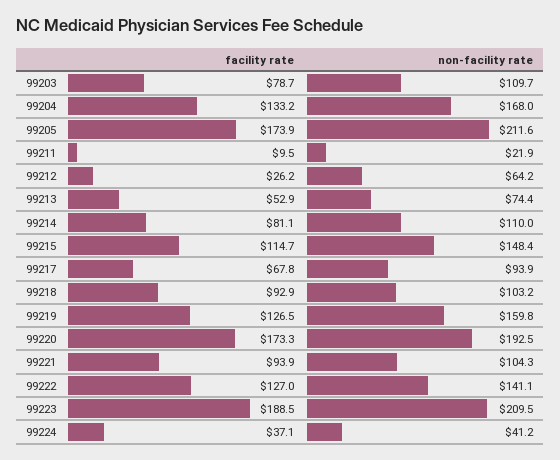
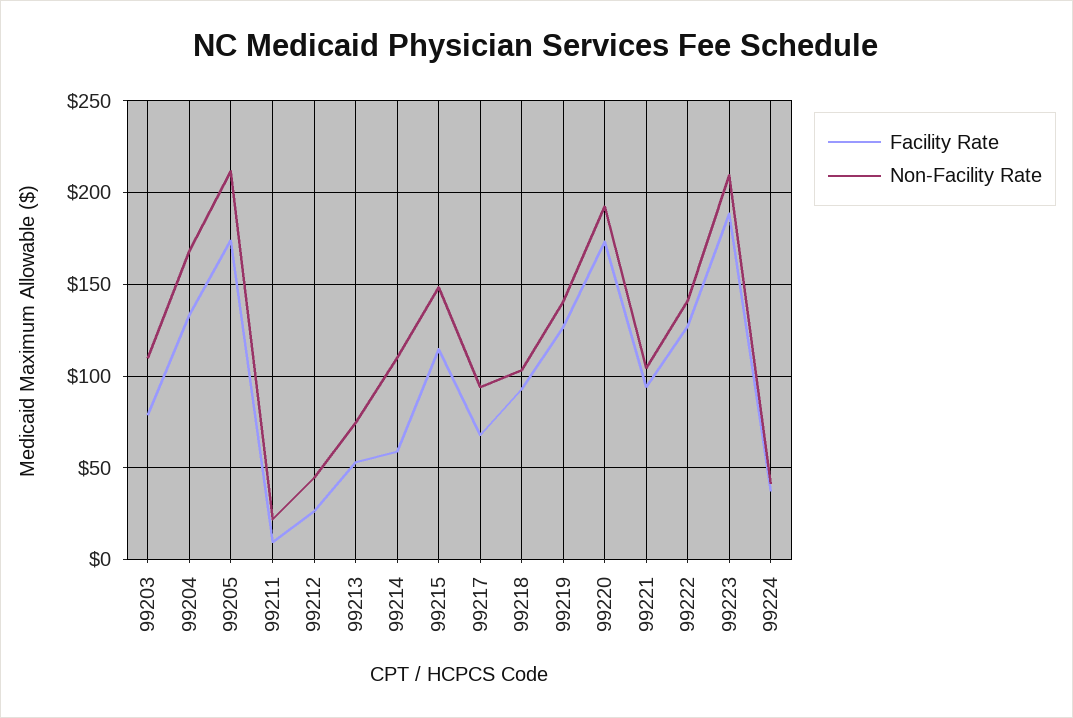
  {
    "facility rate": {
      "99203": 78.7,
      "99204": 133.2,
      "99205": 173.9,
      "99211": 9.5,
      "99212": 26.2,
      "99213": 52.9,
-     "99214": 81.1,
+     "99214": 60,
      "99215": 114.7,
      "99217": 67.8,
      "99218": 92.9,
      "99219": 126.5,
      "99220": 173.3,
      "99221": 93.9,
      "99222": 127,
      "99223": 188.5,
      "99224": 37.1
    },
    "non-facility rate": {
      "99203": 109.7,
      "99204": 168,
      "99205": 211.6,
      "99211": 21.9,
-     "99212": 64.2,
+     "99212": 45,
      "99213": 74.4,
      "99214": 110,
      "99215": 148.4,
      "99217": 93.9,
      "99218": 103.2,
-     "99219": 159.8,
+     "99219": 140,
      "99220": 192.5,
      "99221": 104.3,
      "99222": 141.1,
      "99223": 209.5,
      "99224": 41.2
    }
  }

